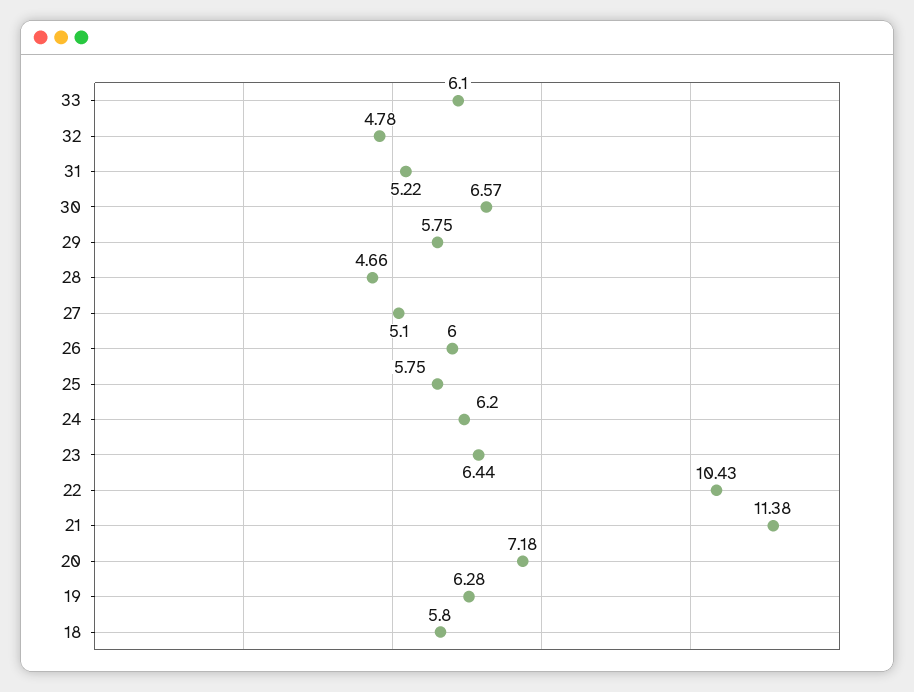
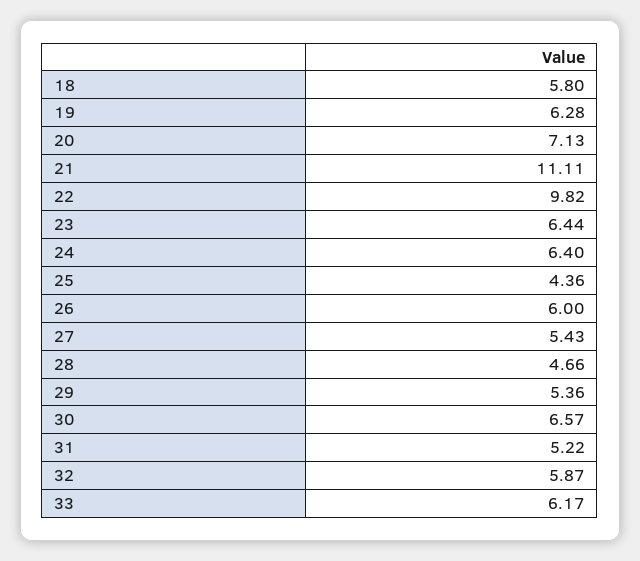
  {
-   "33": 6.1,
+   "33": 6.17,
-   "32": 4.78,
+   "32": 5.87,
    "31": 5.22,
    "30": 6.57,
-   "29": 5.75,
+   "29": 5.36,
    "28": 4.66,
-   "27": 5.1,
+   "27": 5.43,
    "26": 6,
-   "25": 5.75,
+   "25": 4.36,
-   "24": 6.2,
+   "24": 6.4,
    "23": 6.44,
-   "22": 10.43,
+   "22": 9.82,
-   "21": 11.38,
+   "21": 11.11,
-   "20": 7.18,
+   "20": 7.13,
    "19": 6.28,
    "18": 5.8
  }

